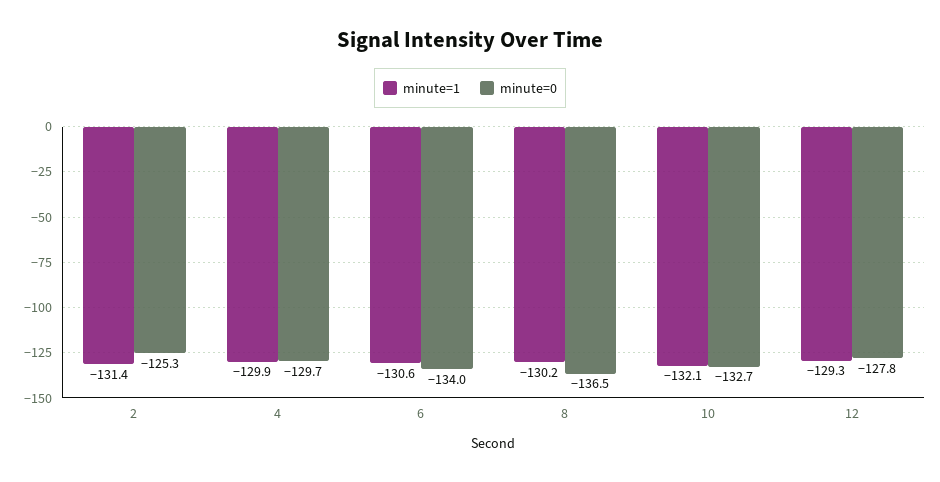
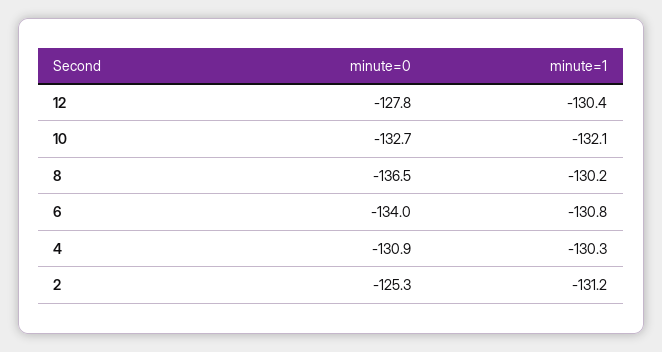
  {
    "minute=1": {
-     "2": -131.4,
+     "2": -131.2,
-     "4": -129.9,
+     "4": -130.3,
-     "6": -130.6,
+     "6": -130.8,
      "8": -130.2,
      "10": -132.1,
-     "12": -129.3
+     "12": -130.4
    },
    "minute=0": {
      "2": -125.3,
-     "4": -129.7,
+     "4": -130.9,
      "6": -134,
      "8": -136.5,
      "10": -132.7,
      "12": -127.8
    }
  }

